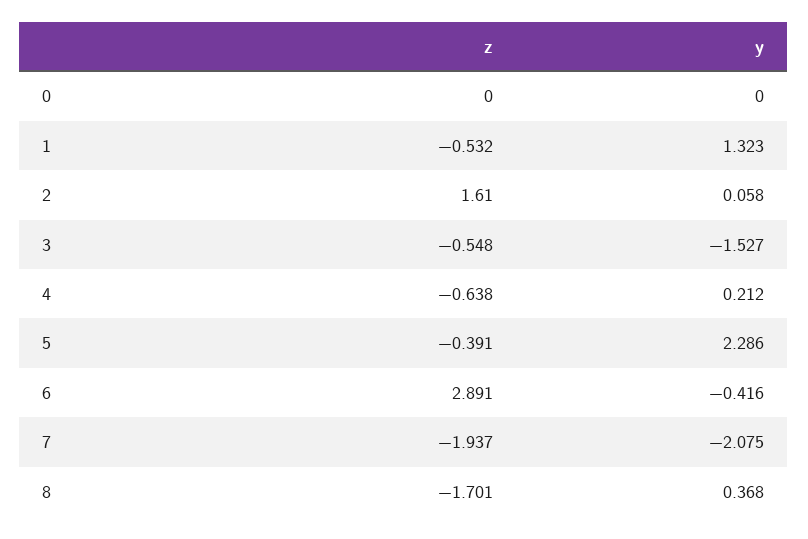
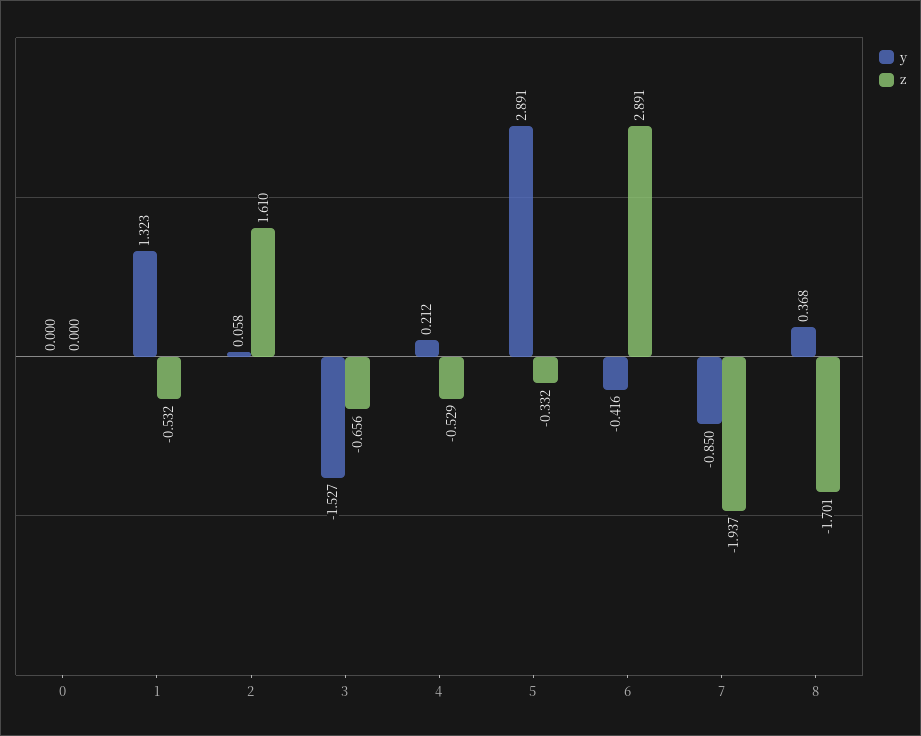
  {
    "z": {
      "0": 0,
      "1": -0.532,
      "2": 1.61,
-     "3": -0.548,
+     "3": -0.656,
-     "4": -0.638,
+     "4": -0.529,
-     "5": -0.391,
+     "5": -0.332,
      "6": 2.891,
      "7": -1.937,
      "8": -1.701
    },
    "y": {
      "0": 0,
      "1": 1.323,
      "2": 0.058,
      "3": -1.527,
      "4": 0.212,
-     "5": 2.286,
+     "5": 2.891,
      "6": -0.416,
-     "7": -2.075,
+     "7": -0.85,
      "8": 0.368
    }
  }

